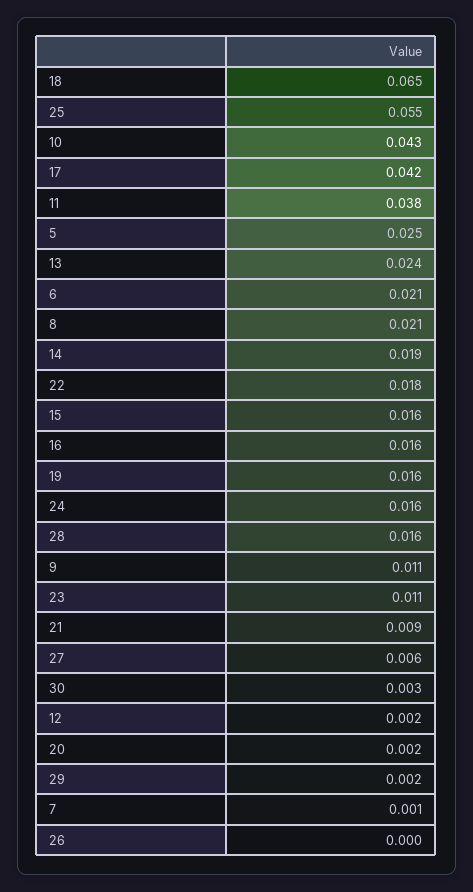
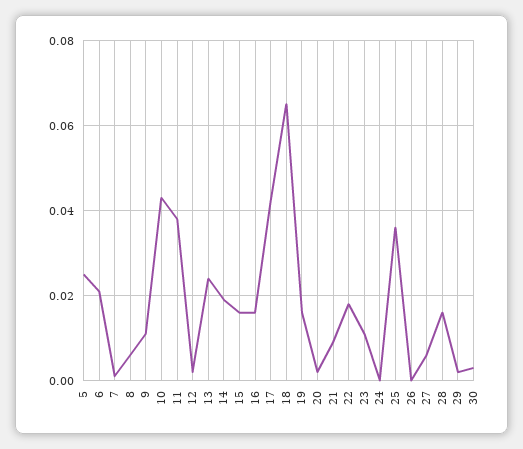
  {
    "18": 0.065,
-   "25": 0.055,
+   "25": 0.035,
    "10": 0.043,
    "17": 0.042,
    "11": 0.038,
    "5": 0.025,
    "13": 0.024,
    "6": 0.021,
-   "8": 0.021,
+   "8": 0.005,
    "14": 0.019,
    "22": 0.018,
    "15": 0.016,
    "16": 0.016,
    "19": 0.016,
-   "24": 0.016,
+   "24": 0,
    "28": 0.016,
    "9": 0.011,
    "23": 0.011,
    "21": 0.009,
    "27": 0.006,
    "30": 0.003,
    "12": 0.002,
    "20": 0.002,
    "29": 0.002,
    "7": 0.001,
    "26": 0
  }

